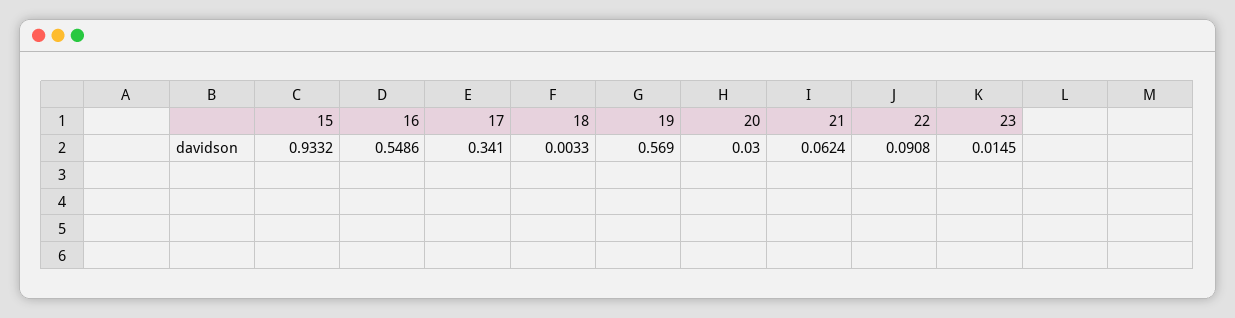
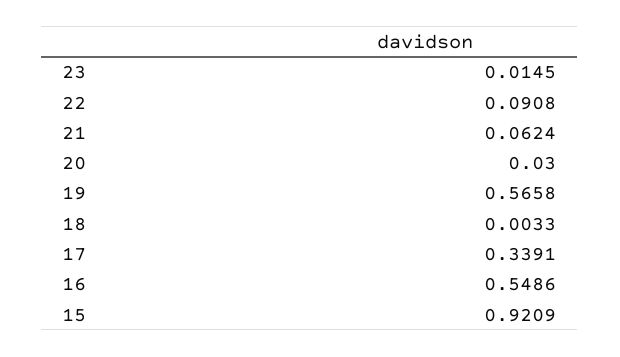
  {
-   "15": 0.9332,
+   "15": 0.9209,
    "16": 0.5486,
-   "17": 0.341,
+   "17": 0.3391,
    "18": 0.0033,
-   "19": 0.569,
+   "19": 0.5658,
    "20": 0.03,
    "21": 0.0624,
    "22": 0.0908,
    "23": 0.0145
  }

